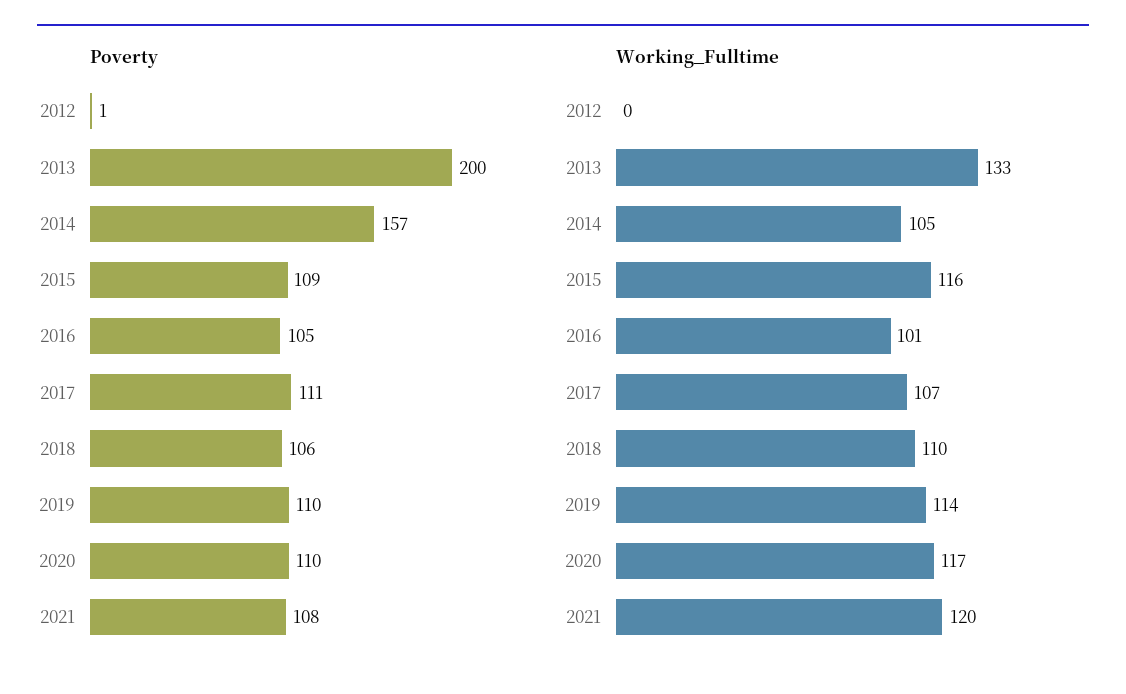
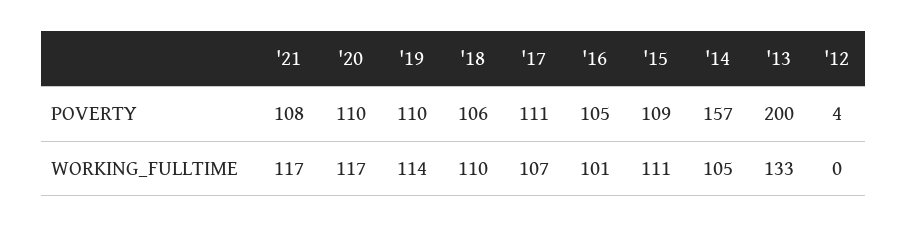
  {
    "Poverty": {
-     "2012": 1,
+     "2012": 4,
      "2013": 200,
      "2014": 157,
      "2015": 109,
      "2016": 105,
      "2017": 111,
      "2018": 106,
      "2019": 110,
      "2020": 110,
      "2021": 108
    },
    "Working_Fulltime": {
      "2012": 0,
      "2013": 133,
      "2014": 105,
-     "2015": 116,
+     "2015": 111,
      "2016": 101,
      "2017": 107,
      "2018": 110,
      "2019": 114,
      "2020": 117,
-     "2021": 120
+     "2021": 117
    }
  }

